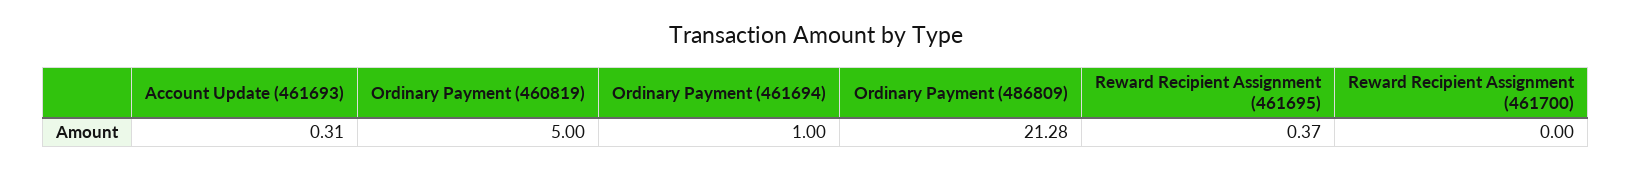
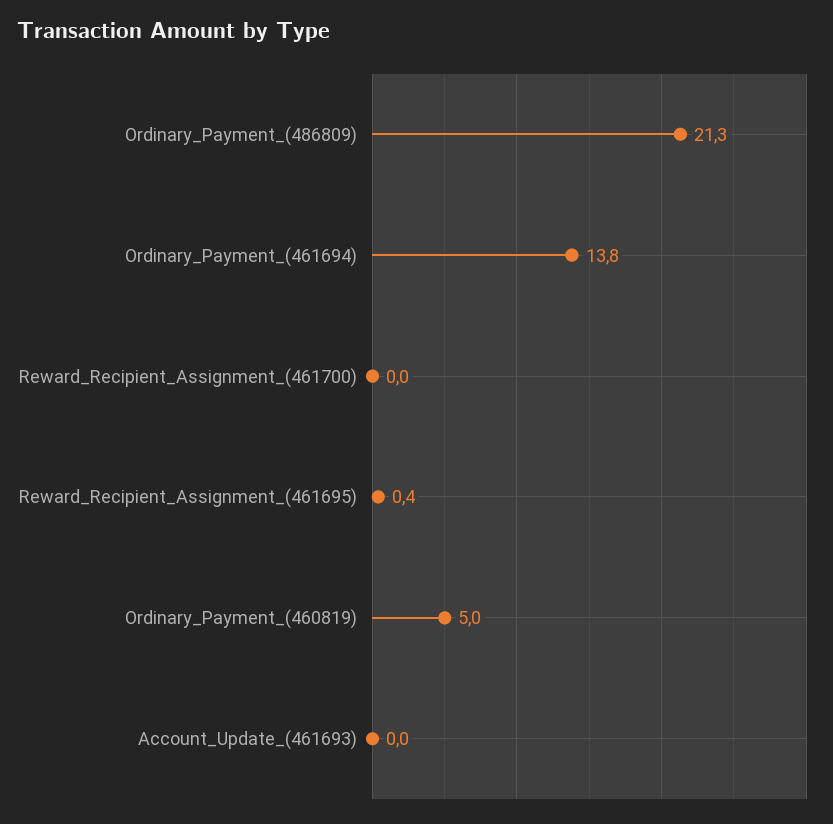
  {
-   "Account Update (461693)": 0.31,
+   "Account Update (461693)": 0,
    "Ordinary Payment (460819)": 5,
-   "Ordinary Payment (461694)": 1,
+   "Ordinary Payment (461694)": 13.8,
    "Ordinary Payment (486809)": 21.28,
    "Reward Recipient Assignment (461695)": 0.37,
    "Reward Recipient Assignment (461700)": 0
  }

